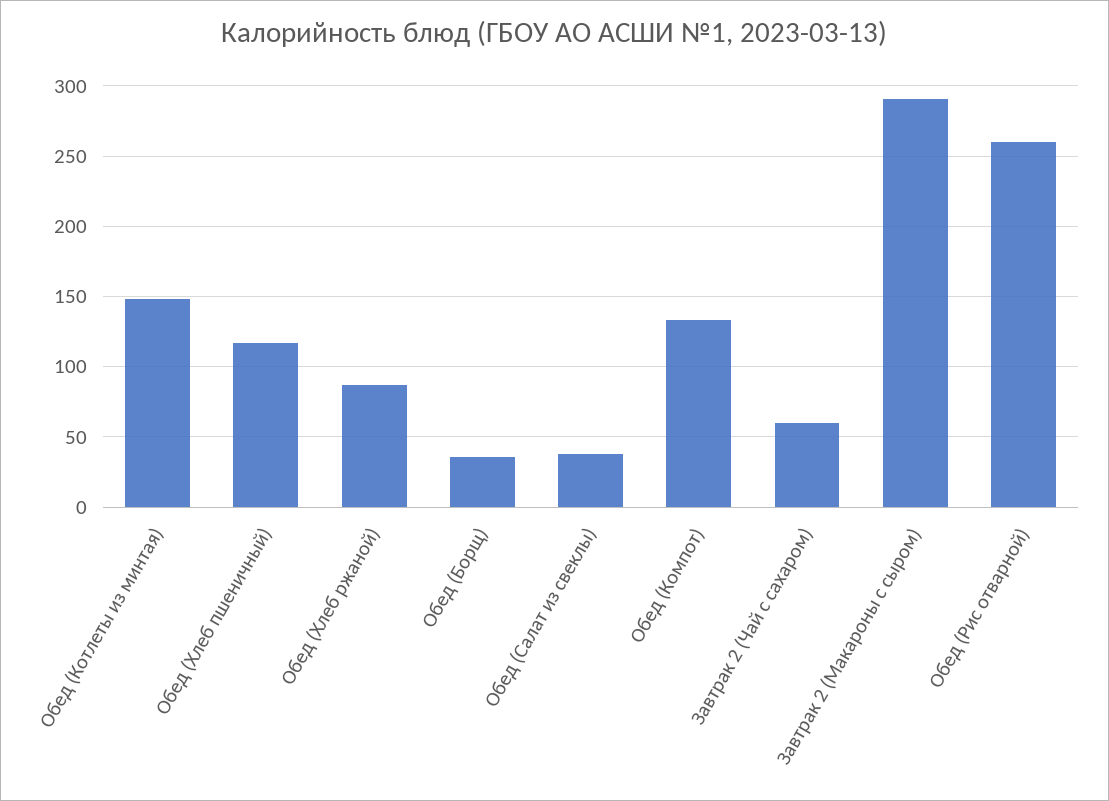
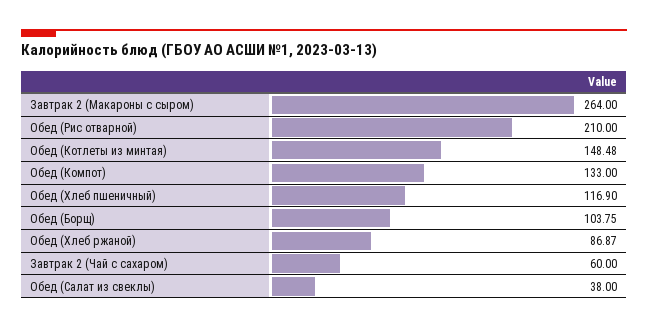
  {
    "Обед (Котлеты из минтая)": 148.48,
    "Обед (Хлеб пшеничный)": 116.9,
    "Обед (Хлеб ржаной)": 86.87,
-   "Обед (Борщ)": 35,
+   "Обед (Борщ)": 103.75,
    "Обед (Салат из свеклы)": 38,
    "Обед (Компот)": 133,
    "Завтрак 2 (Чай с сахаром)": 60,
-   "Завтрак 2 (Макароны с сыром)": 290,
+   "Завтрак 2 (Макароны с сыром)": 264,
-   "Обед (Рис отварной)": 260
+   "Обед (Рис отварной)": 210
  }

